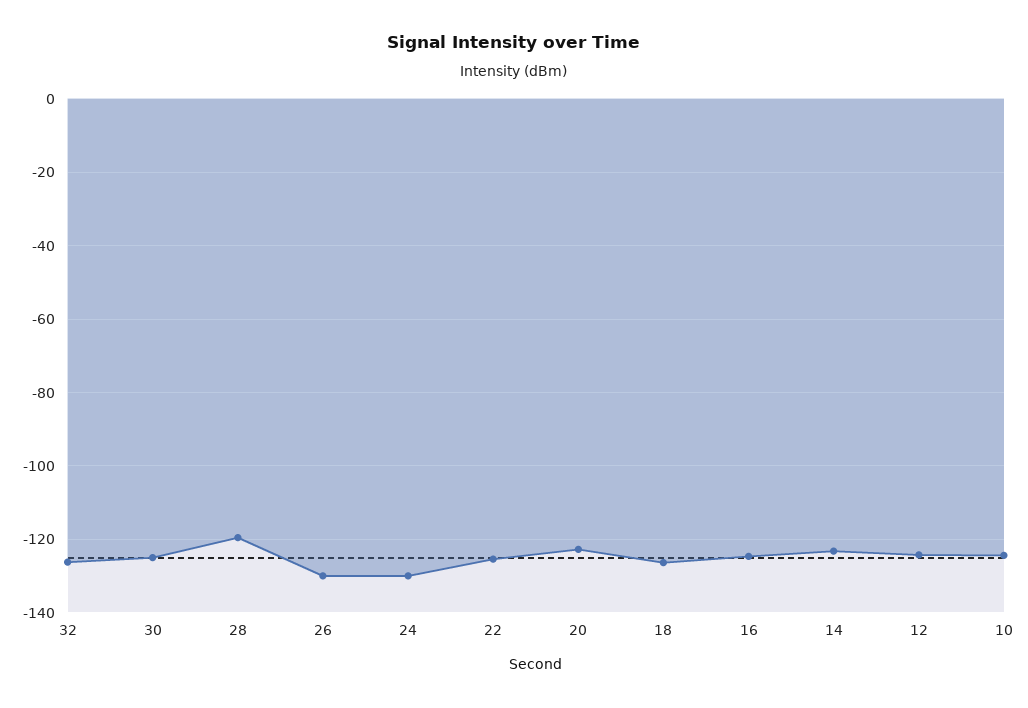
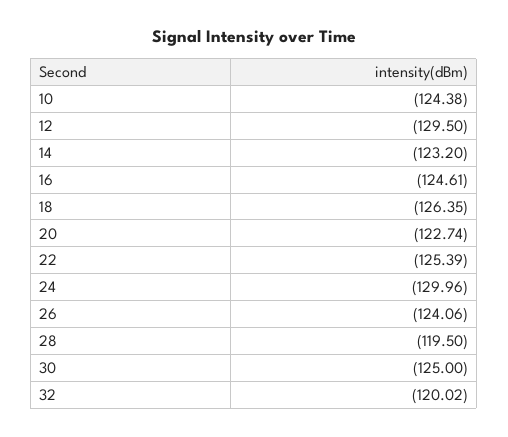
  {
-   "32": -126,
+   "32": -120.02,
    "30": -125,
    "28": -119.5,
-   "26": -130,
+   "26": -124.06,
    "24": -129.96,
    "22": -125.39,
    "20": -122.74,
    "18": -126.35,
    "16": -124.61,
    "14": -123.2,
-   "12": -124,
+   "12": -129.5,
    "10": -124.38
  }

